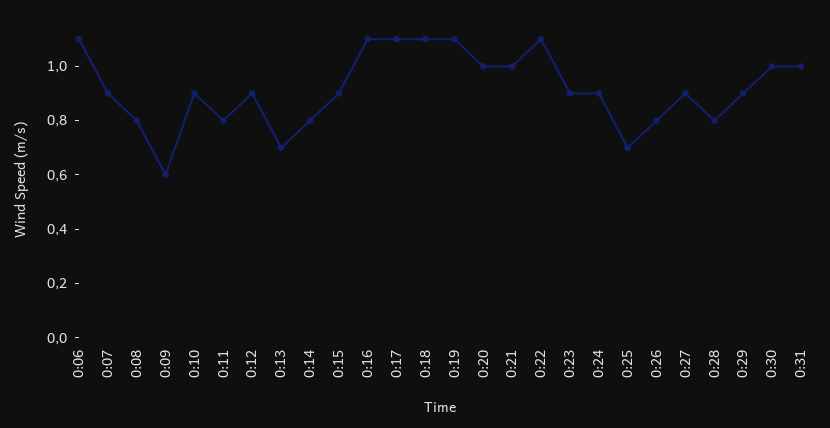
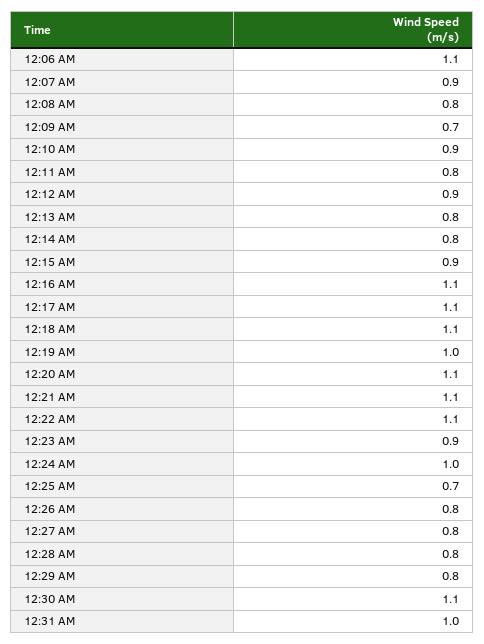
  {
    "0:06": 1.1,
    "0:07": 0.9,
    "0:08": 0.8,
-   "0:09": 0.6,
+   "0:09": 0.7,
    "0:10": 0.9,
    "0:11": 0.8,
    "0:12": 0.9,
-   "0:13": 0.7,
+   "0:13": 0.8,
    "0:14": 0.8,
    "0:15": 0.9,
    "0:16": 1.1,
    "0:17": 1.1,
    "0:18": 1.1,
-   "0:19": 1.1,
+   "0:19": 1,
-   "0:20": 1,
+   "0:20": 1.1,
-   "0:21": 1,
+   "0:21": 1.1,
    "0:22": 1.1,
    "0:23": 0.9,
-   "0:24": 0.9,
+   "0:24": 1,
    "0:25": 0.7,
    "0:26": 0.8,
-   "0:27": 0.9,
+   "0:27": 0.8,
    "0:28": 0.8,
-   "0:29": 0.9,
+   "0:29": 0.8,
-   "0:30": 1,
+   "0:30": 1.1,
    "0:31": 1
  }

